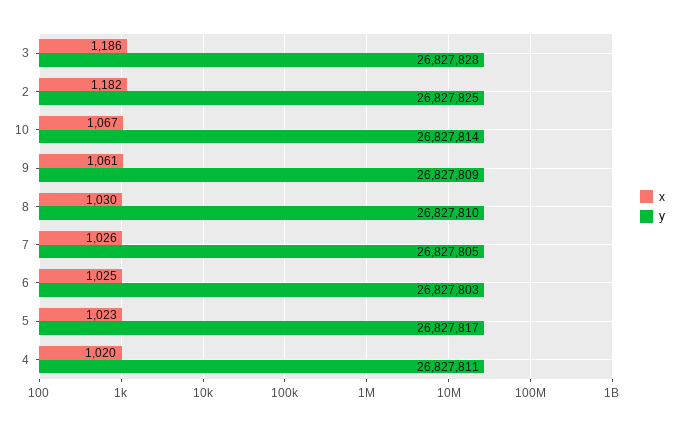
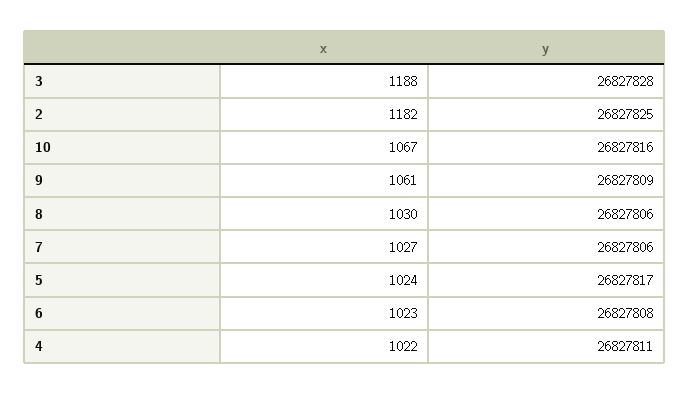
  {
    "x": {
-     "3": 1186,
+     "3": 1188,
      "2": 1182,
      "10": 1067,
      "9": 1061,
      "8": 1030,
-     "7": 1026,
+     "7": 1027,
-     "6": 1025,
+     "6": 1023,
-     "5": 1023,
+     "5": 1024,
-     "4": 1020
+     "4": 1022
    },
    "y": {
      "3": 26827828,
      "2": 26827825,
-     "10": 26827814,
+     "10": 26827816,
      "9": 26827809,
-     "8": 26827810,
+     "8": 26827806,
-     "7": 26827805,
+     "7": 26827806,
-     "6": 26827803,
+     "6": 26827808,
      "5": 26827817,
      "4": 26827811
    }
  }

